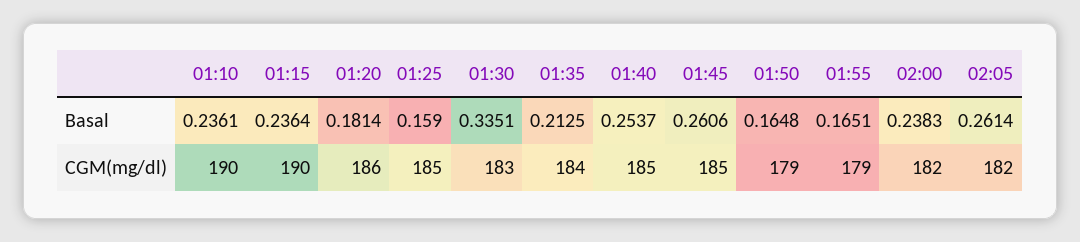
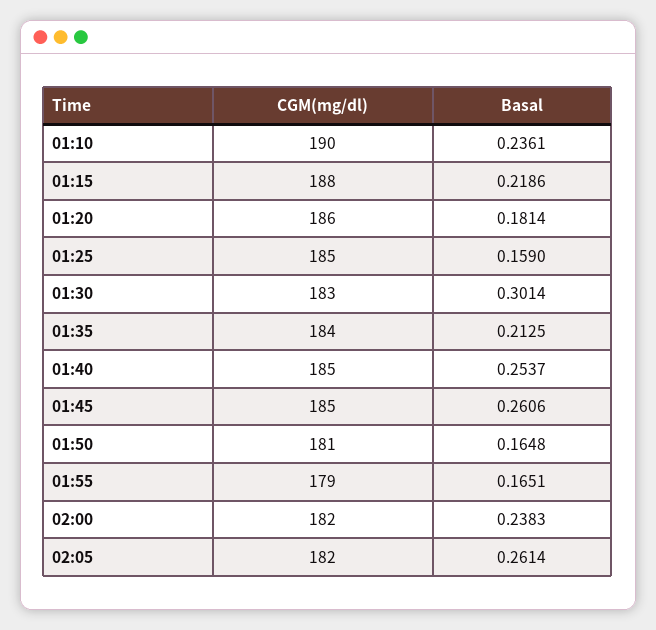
  {
    "01:10": {
      "Basal": 0.2361,
      "CGM(mg/dl)": 190
    },
    "01:15": {
-     "Basal": 0.2364,
+     "Basal": 0.2186,
-     "CGM(mg/dl)": 190
+     "CGM(mg/dl)": 188
    },
    "01:20": {
      "Basal": 0.1814,
      "CGM(mg/dl)": 186
    },
    "01:25": {
      "Basal": 0.159,
      "CGM(mg/dl)": 185
    },
    "01:30": {
-     "Basal": 0.3351,
+     "Basal": 0.3014,
      "CGM(mg/dl)": 183
    },
    "01:35": {
      "Basal": 0.2125,
      "CGM(mg/dl)": 184
    },
    "01:40": {
      "Basal": 0.2537,
      "CGM(mg/dl)": 185
    },
    "01:45": {
      "Basal": 0.2606,
      "CGM(mg/dl)": 185
    },
    "01:50": {
      "Basal": 0.1648,
-     "CGM(mg/dl)": 179
+     "CGM(mg/dl)": 181
    },
    "01:55": {
      "Basal": 0.1651,
      "CGM(mg/dl)": 179
    },
    "02:00": {
      "Basal": 0.2383,
      "CGM(mg/dl)": 182
    },
    "02:05": {
      "Basal": 0.2614,
      "CGM(mg/dl)": 182
    }
  }

